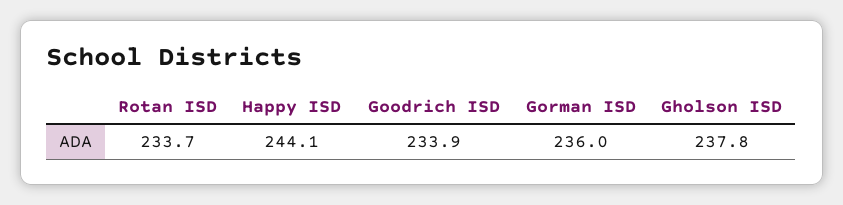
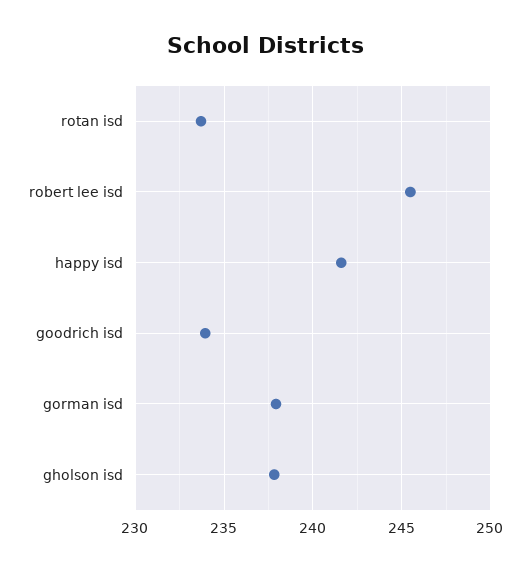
  {
    "Rotan ISD": 233.7,
-   "Happy ISD": 244.1,
+   "Happy ISD": 241.5,
    "Goodrich ISD": 233.9,
-   "Gorman ISD": 236,
+   "Gorman ISD": 238,
-   "Gholson ISD": 237.8
+   "Gholson ISD": 237.8,
+   "robert lee isd": 245.5
  }

